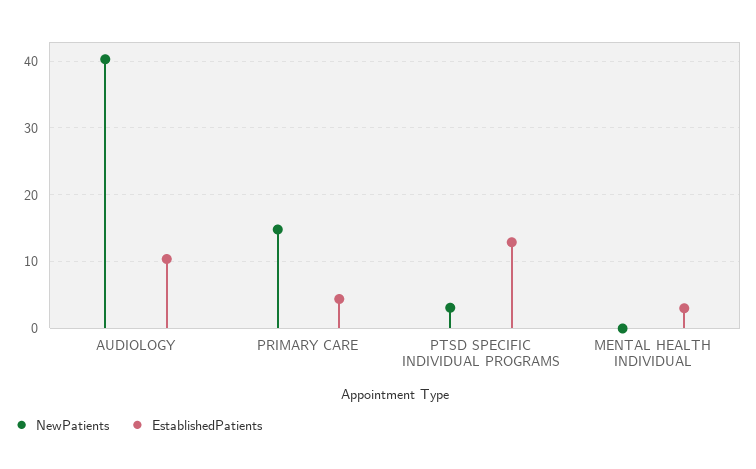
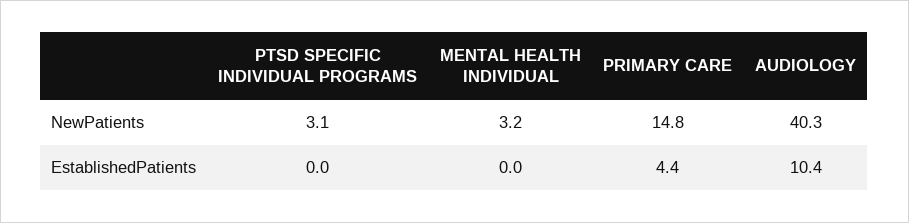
  {
    "NewPatients": {
      "AUDIOLOGY": 40.3,
      "PRIMARY CARE": 14.8,
      "PTSD SPECIFIC INDIVIDUAL PROGRAMS": 3.1,
-     "MENTAL HEALTH INDIVIDUAL": 0
+     "MENTAL HEALTH INDIVIDUAL": 3.2
    },
    "EstablishedPatients": {
      "AUDIOLOGY": 10.4,
      "PRIMARY CARE": 4.4,
-     "PTSD SPECIFIC INDIVIDUAL PROGRAMS": 13,
+     "PTSD SPECIFIC INDIVIDUAL PROGRAMS": 0,
-     "MENTAL HEALTH INDIVIDUAL": 3
+     "MENTAL HEALTH INDIVIDUAL": 0
    }
  }

